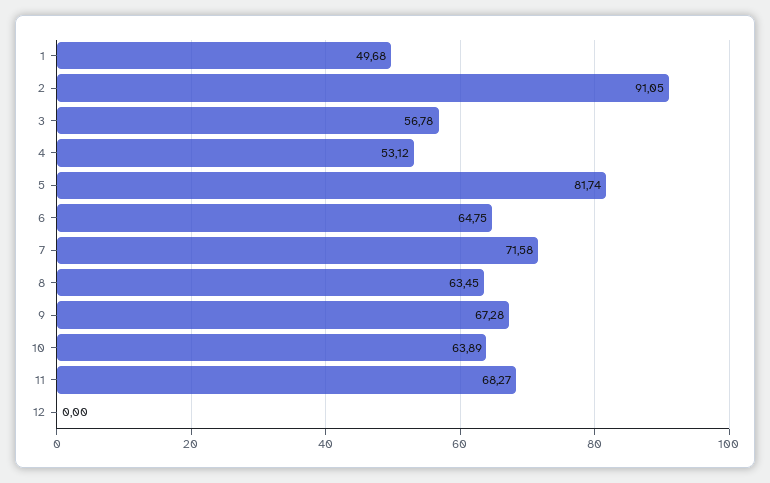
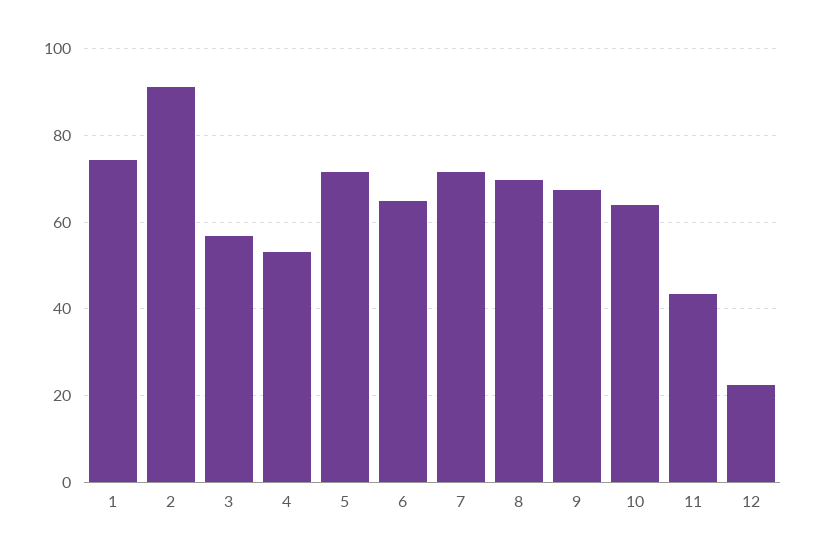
  {
-   "1": 49.68,
+   "1": 74,
    "2": 91.05,
    "3": 56.78,
    "4": 53.12,
-   "5": 81.74,
+   "5": 72,
    "6": 64.75,
    "7": 71.58,
-   "8": 63.45,
+   "8": 70,
    "9": 67.28,
    "10": 63.89,
-   "11": 68.27,
+   "11": 44,
-   "12": 0
+   "12": 22
  }

